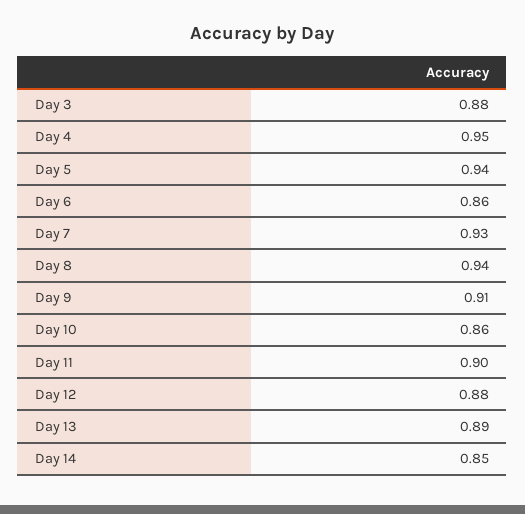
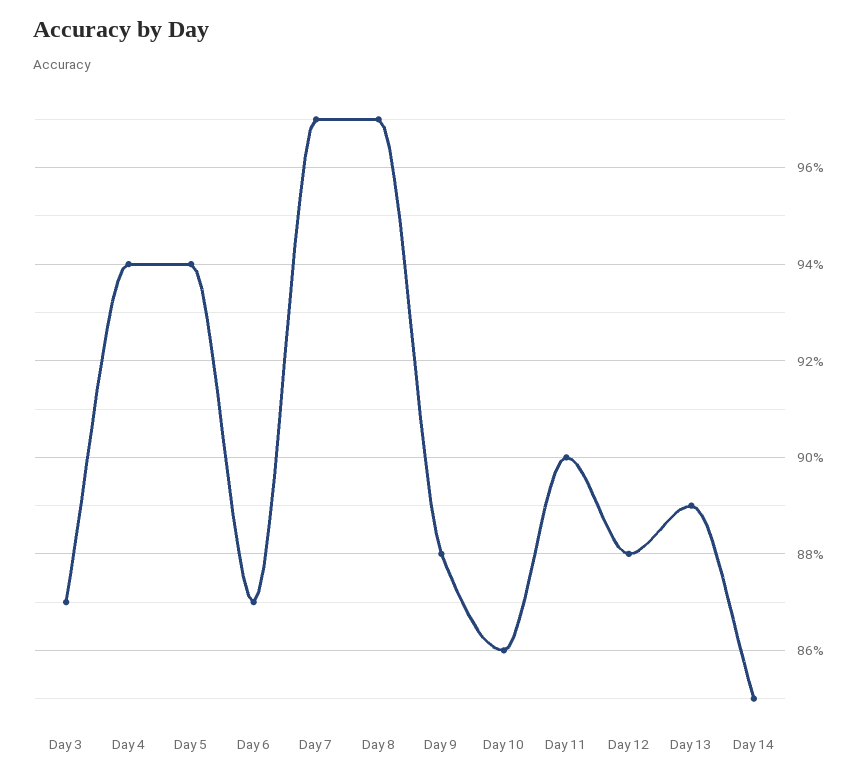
  {
-   "Day 3": 0.88,
+   "Day 3": 0.87,
-   "Day 4": 0.95,
+   "Day 4": 0.94,
    "Day 5": 0.94,
-   "Day 6": 0.86,
+   "Day 6": 0.87,
-   "Day 7": 0.93,
+   "Day 7": 0.97,
-   "Day 8": 0.94,
+   "Day 8": 0.97,
-   "Day 9": 0.91,
+   "Day 9": 0.88,
    "Day 10": 0.86,
    "Day 11": 0.9,
    "Day 12": 0.88,
    "Day 13": 0.89,
    "Day 14": 0.85
  }

